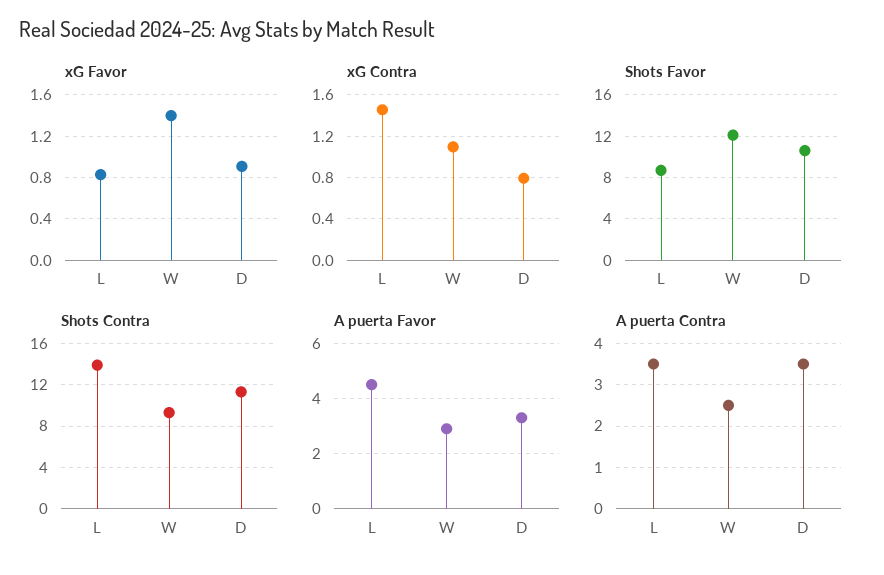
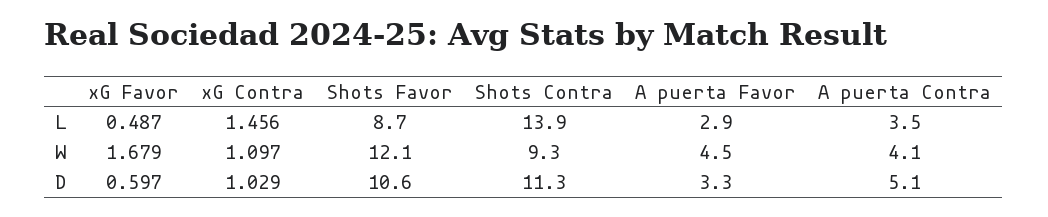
  {
    "xG Favor": {
-     "L": 0.8,
+     "L": 0.487,
-     "W": 1.4,
+     "W": 1.679,
-     "D": 0.9
+     "D": 0.597
    },
    "xG Contra": {
      "L": 1.456,
      "W": 1.097,
-     "D": 0.8
+     "D": 1.029
    },
    "Shots Favor": {
      "L": 8.7,
      "W": 12.1,
      "D": 10.6
    },
    "Shots Contra": {
      "L": 13.9,
      "W": 9.3,
      "D": 11.3
    },
    "A puerta Favor": {
-     "L": 4.5,
+     "L": 2.9,
-     "W": 3,
+     "W": 4.5,
      "D": 3.3
    },
    "A puerta Contra": {
      "L": 3.5,
-     "W": 2.5,
+     "W": 4.1,
-     "D": 3.5
+     "D": 5.1
    }
  }

